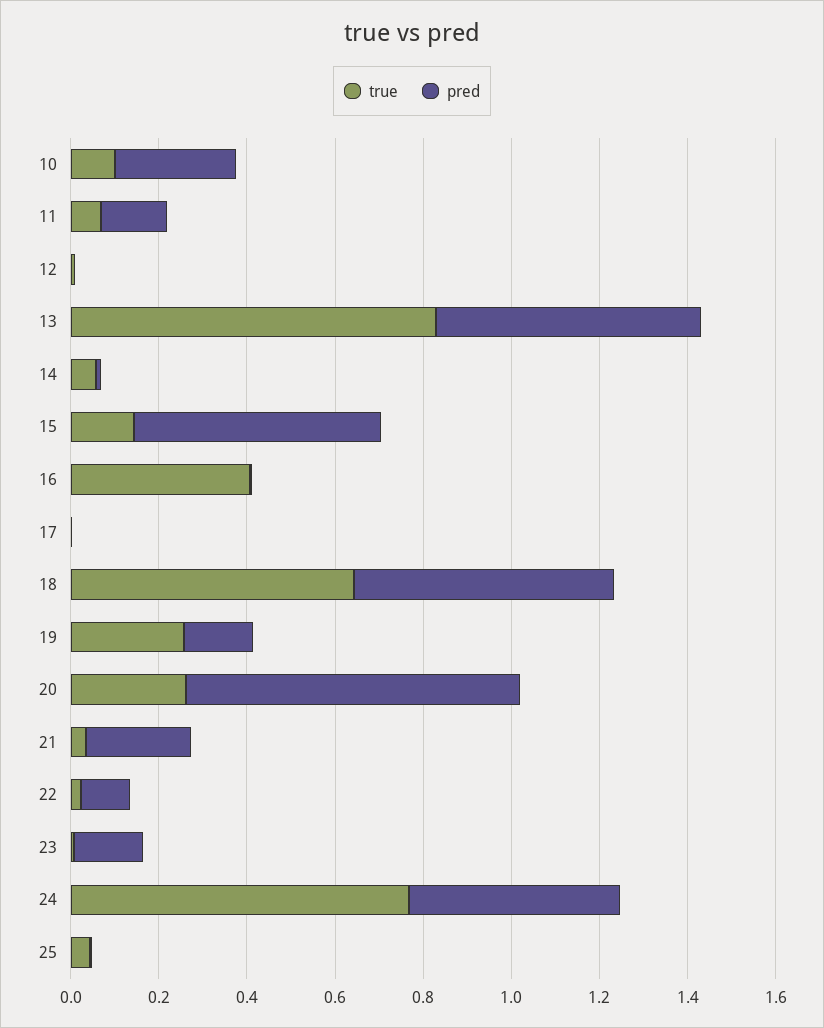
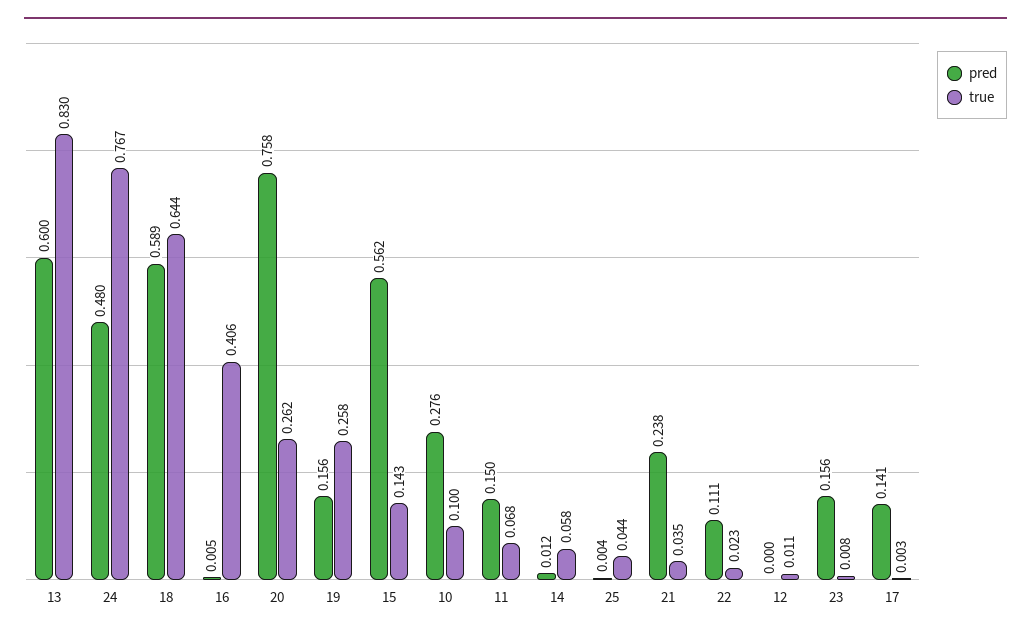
  {
    "true": {
      "10": 0.1,
      "11": 0.068,
      "12": 0.011,
      "13": 0.83,
      "14": 0.058,
      "15": 0.143,
      "16": 0.406,
      "17": 0.003,
      "18": 0.644,
      "19": 0.258,
      "20": 0.262,
      "21": 0.035,
      "22": 0.023,
      "23": 0.008,
      "24": 0.767,
      "25": 0.044
    },
    "pred": {
      "10": 0.276,
      "11": 0.15,
      "12": 0,
      "13": 0.6,
      "14": 0.012,
      "15": 0.562,
      "16": 0.005,
-     "17": 0,
+     "17": 0.141,
      "18": 0.589,
      "19": 0.156,
      "20": 0.758,
      "21": 0.238,
      "22": 0.111,
      "23": 0.156,
      "24": 0.48,
      "25": 0.004
    }
  }

